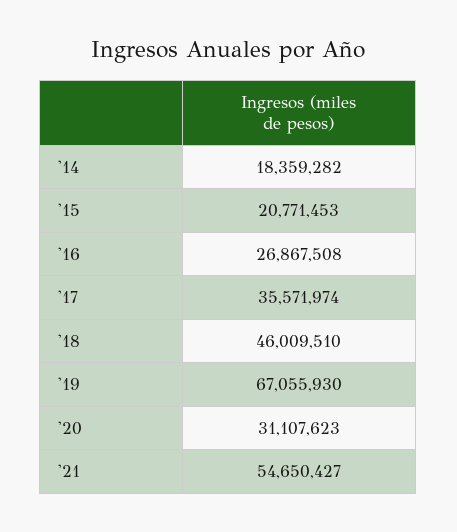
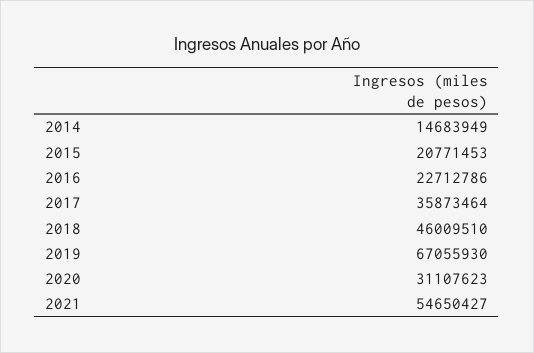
  {
-   "'14": 18359282,
+   "'14": 14683949,
    "'15": 20771453,
-   "'16": 26867508,
+   "'16": 22712786,
-   "'17": 35571974,
+   "'17": 35873464,
    "'18": 46009510,
    "'19": 67055930,
    "'20": 31107623,
    "'21": 54650427
  }

